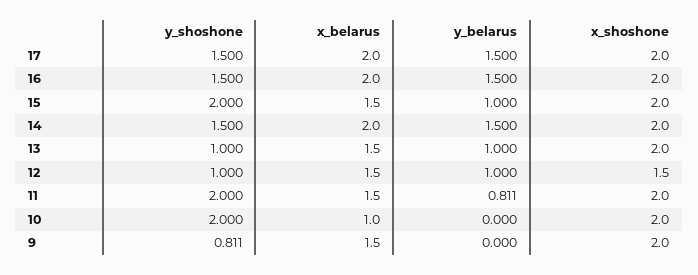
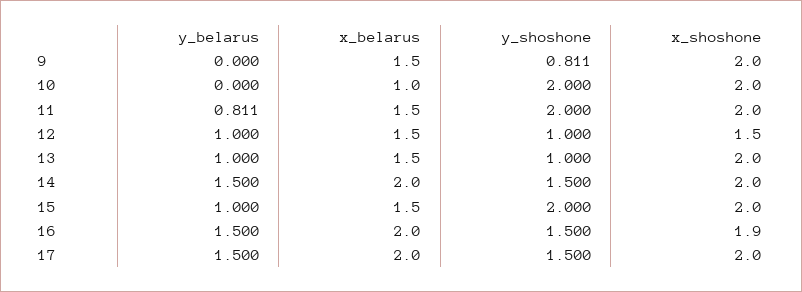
  {
    "y_shoshone": {
      "17": 1.5,
      "16": 1.5,
      "15": 2,
      "14": 1.5,
      "13": 1,
      "12": 1,
      "11": 2,
      "10": 2,
      "9": 0.811
    },
    "x_belarus": {
      "17": 2,
      "16": 2,
      "15": 1.5,
      "14": 2,
      "13": 1.5,
      "12": 1.5,
      "11": 1.5,
      "10": 1,
      "9": 1.5
    },
    "y_belarus": {
      "17": 1.5,
      "16": 1.5,
      "15": 1,
      "14": 1.5,
      "13": 1,
      "12": 1,
      "11": 0.811,
      "10": 0,
      "9": 0
    },
    "x_shoshone": {
      "17": 2,
-     "16": 2,
+     "16": 1.9,
      "15": 2,
      "14": 2,
      "13": 2,
      "12": 1.5,
      "11": 2,
      "10": 2,
      "9": 2
    }
  }

